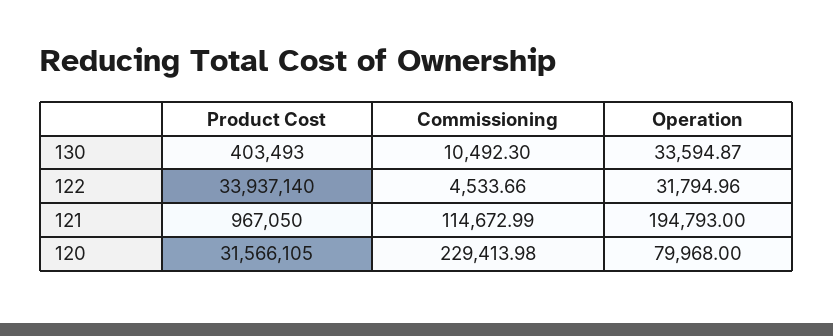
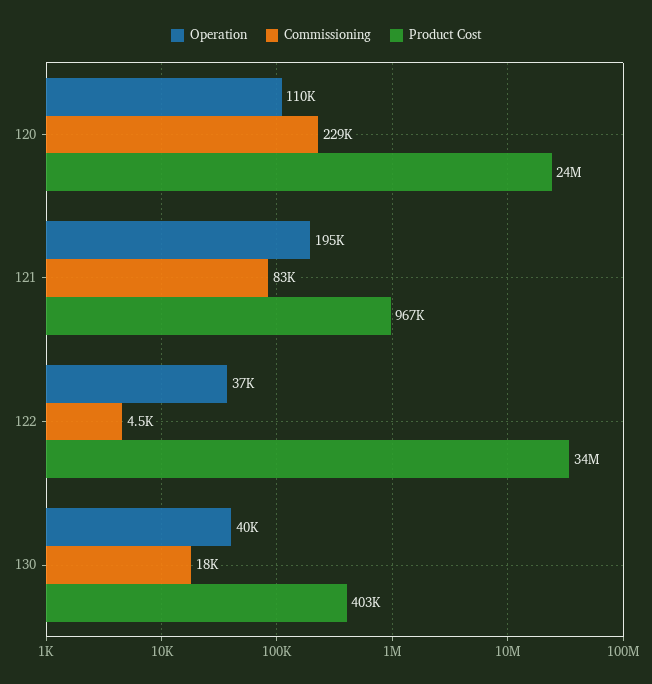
  {
    "Product Cost": {
      "130": 403493,
      "122": 33937140,
      "121": 967050,
-     "120": 31566105
+     "120": 24000000
    },
    "Commissioning": {
-     "130": 10492.3,
+     "130": 18000,
      "122": 4533.66,
-     "121": 114672.99,
+     "121": 83000,
      "120": 229413.98
    },
    "Operation": {
-     "130": 33594.87,
+     "130": 40000,
-     "122": 31794.96,
+     "122": 37000,
      "121": 194793,
-     "120": 79968
+     "120": 110000
    }
  }

